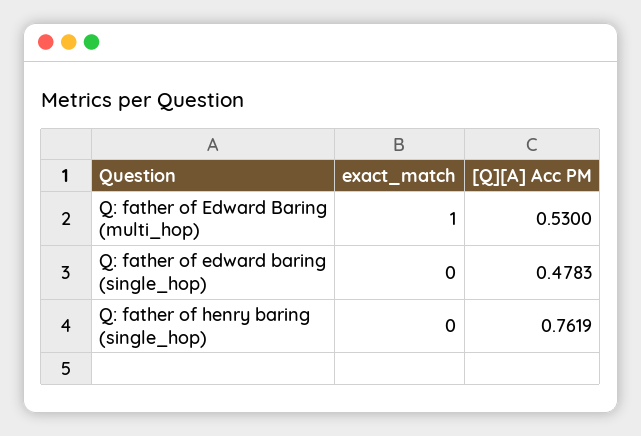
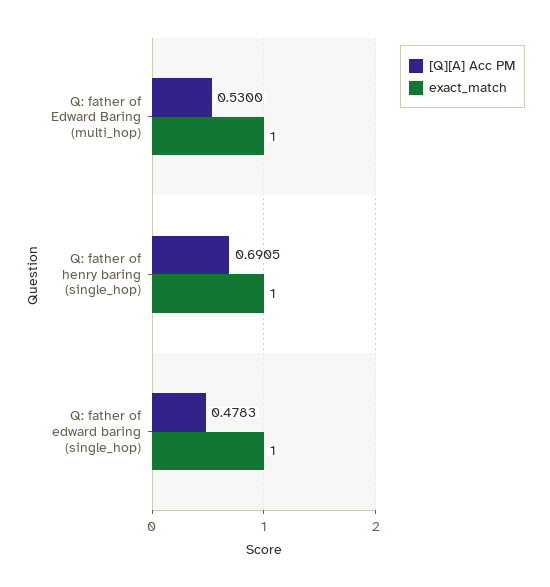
  {
    "exact_match": {
      "Q: father of Edward Baring (multi_hop)": 1,
-     "Q: father of edward baring (single_hop)": 0,
+     "Q: father of edward baring (single_hop)": 1,
-     "Q: father of henry baring (single_hop)": 0
+     "Q: father of henry baring (single_hop)": 1
    },
    "[Q][A] Acc PM": {
      "Q: father of Edward Baring (multi_hop)": 0.53,
      "Q: father of edward baring (single_hop)": 0.4783,
-     "Q: father of henry baring (single_hop)": 0.7619
+     "Q: father of henry baring (single_hop)": 0.6905
    }
  }

